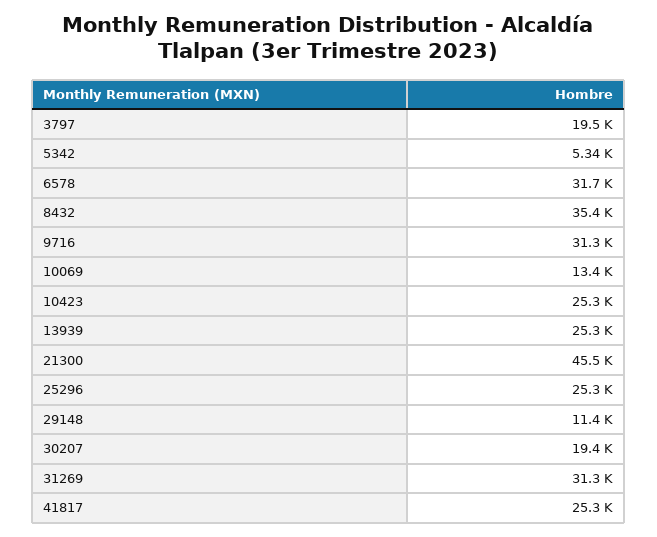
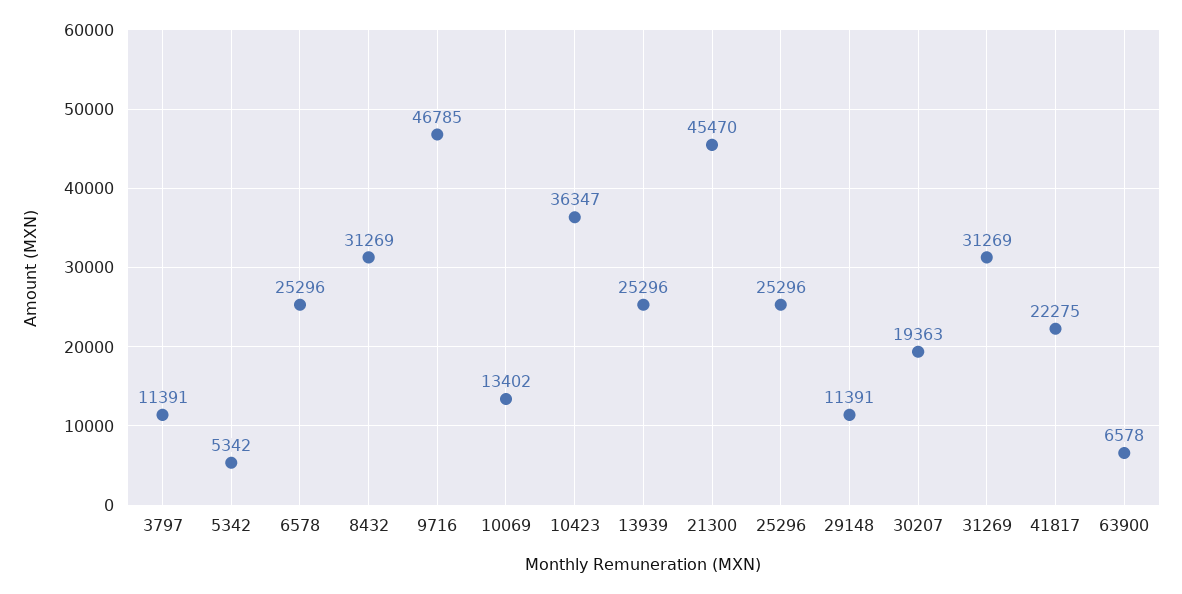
  {
-   "3797": 19500,
+   "3797": 11391,
    "5342": 5342,
-   "6578": 31700,
+   "6578": 25296,
-   "8432": 35400,
+   "8432": 31269,
-   "9716": 31300,
+   "9716": 46785,
    "10069": 13402,
-   "10423": 25300,
+   "10423": 36347,
    "13939": 25296,
    "21300": 45470,
    "25296": 25296,
    "29148": 11391,
    "30207": 19363,
    "31269": 31269,
-   "41817": 25300
+   "41817": 22275,
+   "63900": 6578
  }

